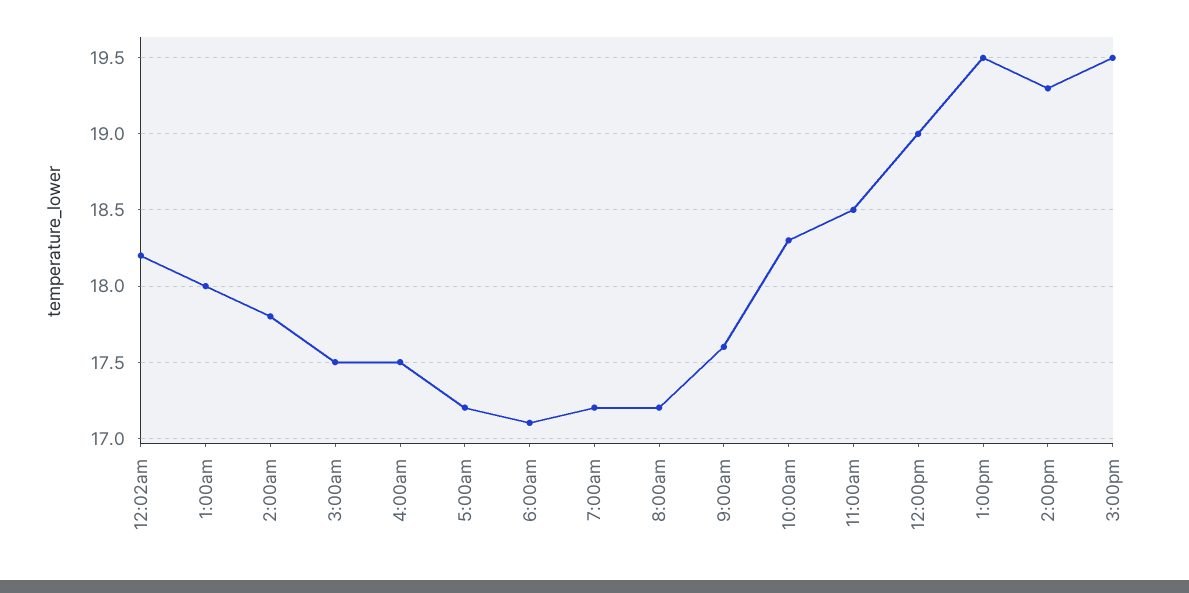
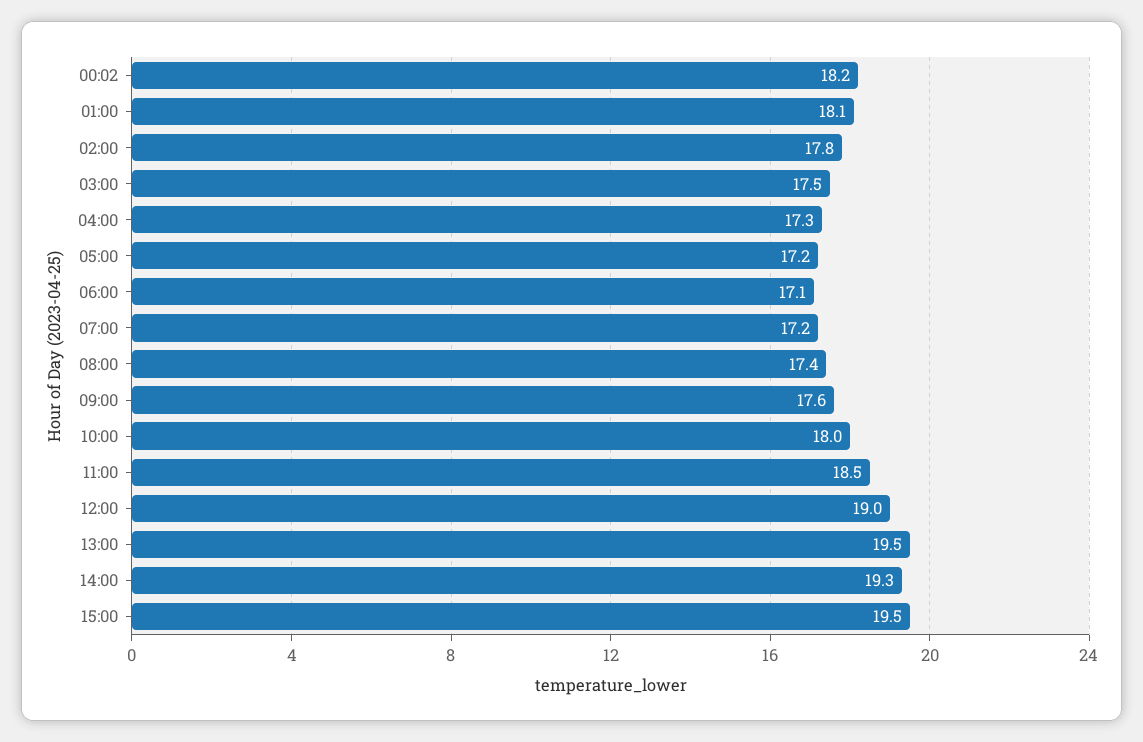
  {
    "12:02am": 18.2,
-   "1:00am": 18,
+   "1:00am": 18.1,
    "2:00am": 17.8,
    "3:00am": 17.5,
-   "4:00am": 17.5,
+   "4:00am": 17.3,
    "5:00am": 17.2,
    "6:00am": 17.1,
    "7:00am": 17.2,
-   "8:00am": 17.2,
+   "8:00am": 17.4,
    "9:00am": 17.6,
-   "10:00am": 18.3,
+   "10:00am": 18,
    "11:00am": 18.5,
    "12:00pm": 19,
    "1:00pm": 19.5,
    "2:00pm": 19.3,
    "3:00pm": 19.5
  }

